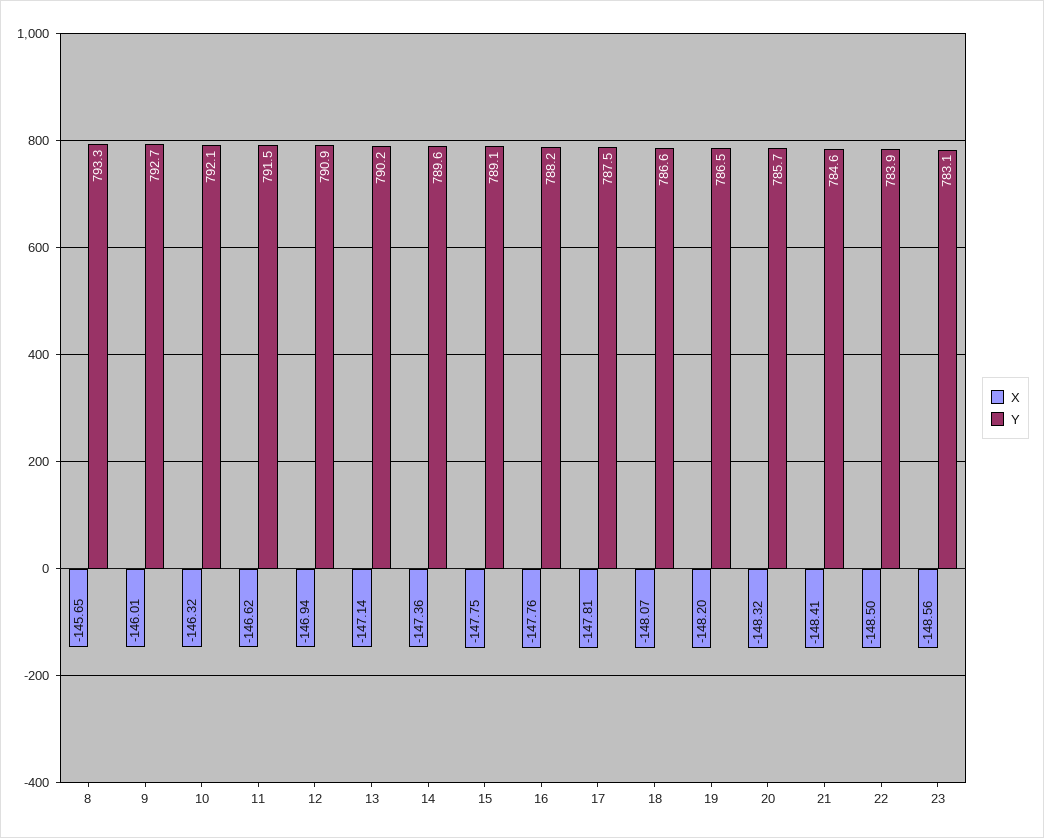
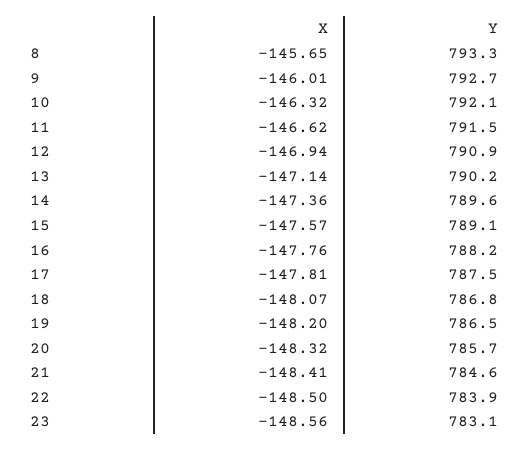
  {
    "X": {
      "8": -145.65,
      "9": -146.01,
      "10": -146.32,
      "11": -146.62,
      "12": -146.94,
      "13": -147.14,
      "14": -147.36,
-     "15": -147.75,
+     "15": -147.57,
      "16": -147.76,
      "17": -147.81,
      "18": -148.07,
      "19": -148.2,
      "20": -148.32,
      "21": -148.41,
      "22": -148.5,
      "23": -148.56
    },
    "Y": {
      "8": 793.3,
      "9": 792.7,
      "10": 792.1,
      "11": 791.5,
      "12": 790.9,
      "13": 790.2,
      "14": 789.6,
      "15": 789.1,
      "16": 788.2,
      "17": 787.5,
-     "18": 786.6,
+     "18": 786.8,
      "19": 786.5,
      "20": 785.7,
      "21": 784.6,
      "22": 783.9,
      "23": 783.1
    }
  }

